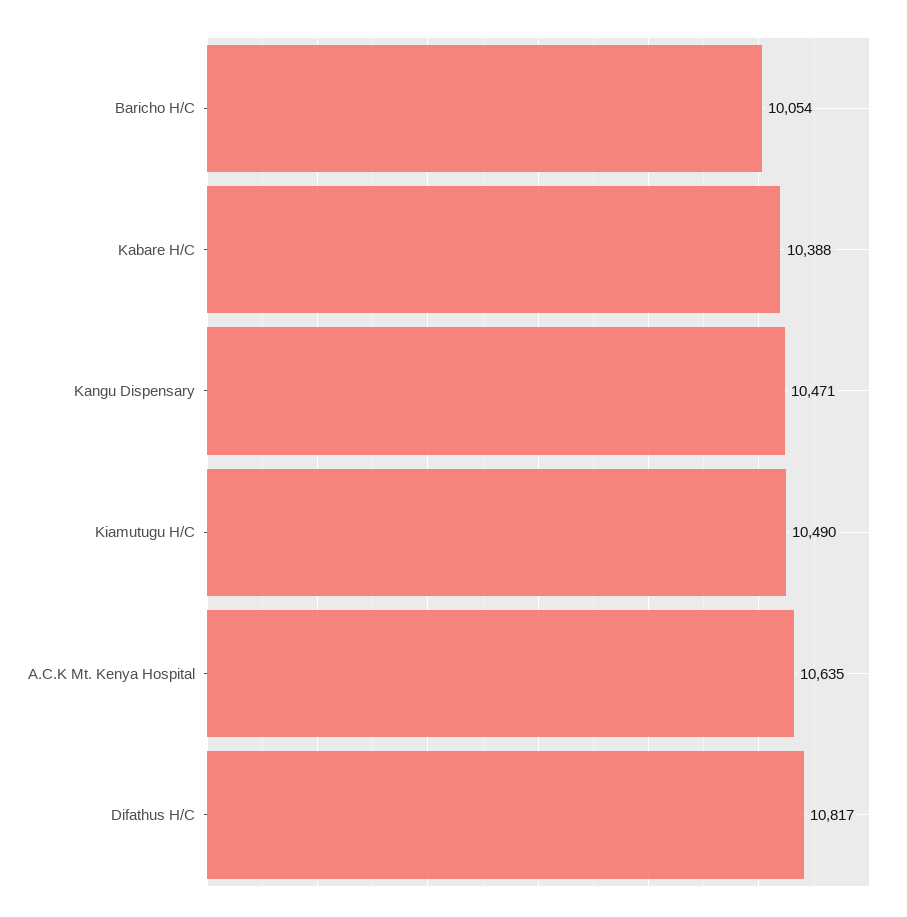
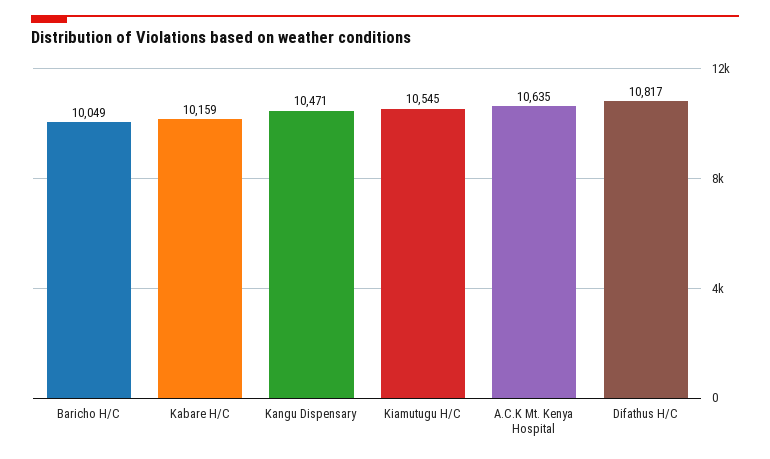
  {
-   "Baricho H/C": 10054,
+   "Baricho H/C": 10049,
-   "Kabare H/C": 10388,
+   "Kabare H/C": 10159,
    "Kangu Dispensary": 10471,
-   "Kiamutugu H/C": 10490,
+   "Kiamutugu H/C": 10545,
    "A.C.K Mt. Kenya Hospital": 10635,
    "Difathus H/C": 10817
  }

